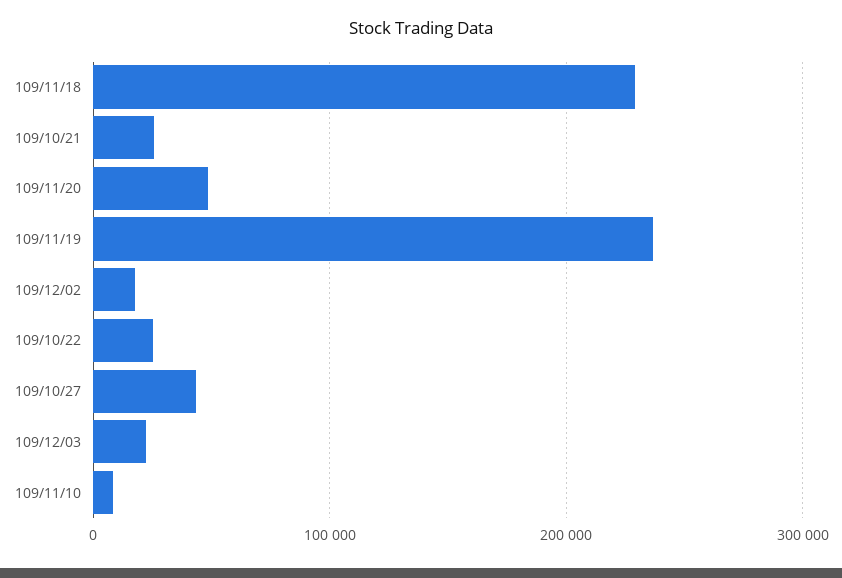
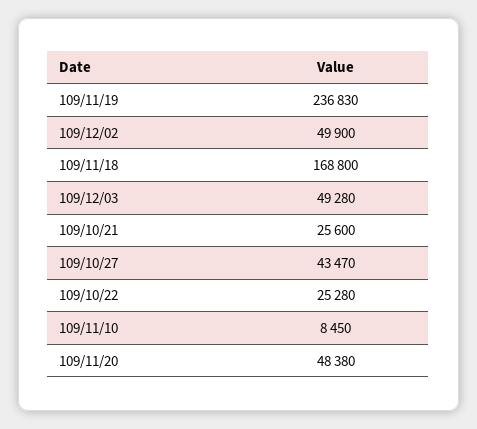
  {
-   "109/11/18": 230000,
+   "109/11/18": 168800,
    "109/10/21": 25600,
    "109/11/20": 48380,
    "109/11/19": 236830,
-   "109/12/02": 20000,
+   "109/12/02": 49900,
    "109/10/22": 25280,
    "109/10/27": 43470,
-   "109/12/03": 20000,
+   "109/12/03": 49280,
    "109/11/10": 8450
  }

